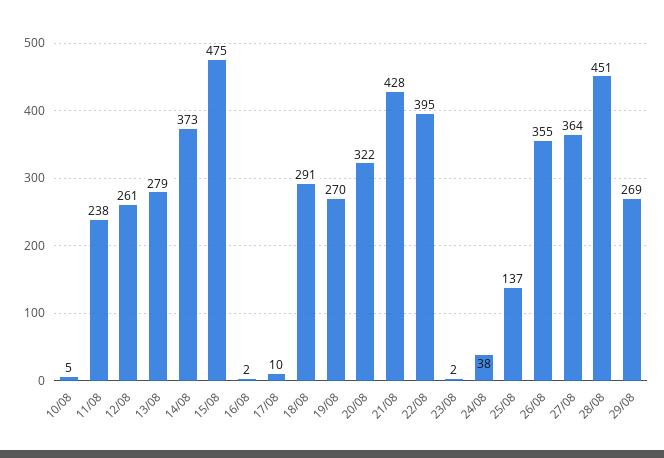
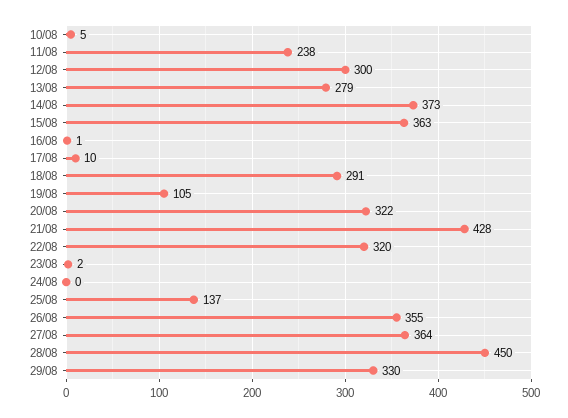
  {
    "10/08": 5,
    "11/08": 238,
-   "12/08": 261,
+   "12/08": 300,
    "13/08": 279,
    "14/08": 373,
-   "15/08": 475,
+   "15/08": 363,
-   "16/08": 2,
+   "16/08": 1,
    "17/08": 10,
    "18/08": 291,
-   "19/08": 270,
+   "19/08": 105,
    "20/08": 322,
    "21/08": 428,
-   "22/08": 395,
+   "22/08": 320,
    "23/08": 2,
-   "24/08": 38,
+   "24/08": 0,
    "25/08": 137,
    "26/08": 355,
    "27/08": 364,
-   "28/08": 451,
+   "28/08": 450,
-   "29/08": 269
+   "29/08": 330
  }

